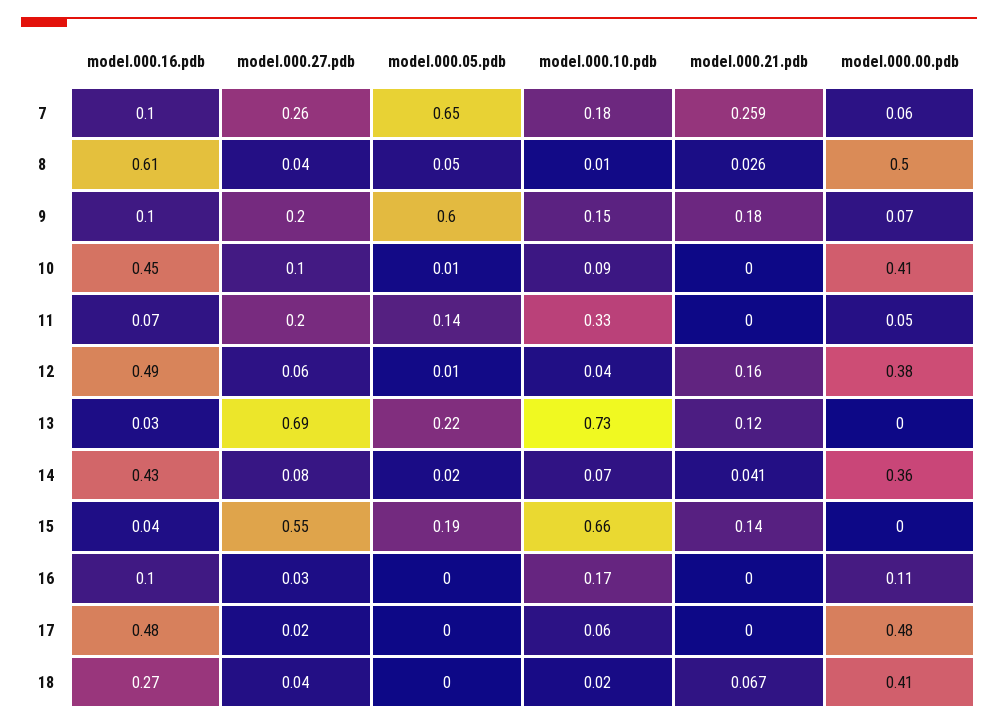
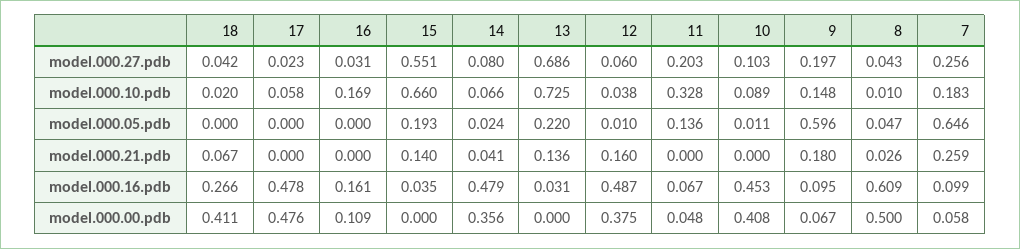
  {
    "model.000.16.pdb": {
      "7": 0.099,
      "8": 0.609,
      "9": 0.095,
      "10": 0.453,
      "11": 0.067,
      "12": 0.487,
      "13": 0.031,
-     "14": 0.43,
+     "14": 0.479,
      "15": 0.035,
-     "16": 0.1,
+     "16": 0.161,
      "17": 0.478,
      "18": 0.266
    },
    "model.000.27.pdb": {
      "7": 0.256,
      "8": 0.043,
      "9": 0.197,
      "10": 0.103,
      "11": 0.203,
      "12": 0.06,
      "13": 0.686,
      "14": 0.08,
      "15": 0.551,
      "16": 0.031,
      "17": 0.023,
      "18": 0.042
    },
    "model.000.05.pdb": {
      "7": 0.646,
      "8": 0.047,
      "9": 0.596,
      "10": 0.011,
      "11": 0.136,
      "12": 0.01,
      "13": 0.22,
      "14": 0.024,
      "15": 0.193,
      "16": 0,
      "17": 0,
      "18": 0
    },
    "model.000.10.pdb": {
      "7": 0.183,
      "8": 0.01,
      "9": 0.148,
      "10": 0.089,
      "11": 0.328,
      "12": 0.038,
      "13": 0.725,
      "14": 0.066,
      "15": 0.66,
      "16": 0.169,
      "17": 0.058,
      "18": 0.02
    },
    "model.000.21.pdb": {
      "7": 0.259,
      "8": 0.026,
      "9": 0.18,
      "10": 0,
      "11": 0,
      "12": 0.16,
-     "13": 0.12,
+     "13": 0.136,
      "14": 0.041,
      "15": 0.14,
      "16": 0,
      "17": 0,
      "18": 0.067
    },
    "model.000.00.pdb": {
      "7": 0.058,
      "8": 0.5,
      "9": 0.067,
      "10": 0.408,
      "11": 0.048,
      "12": 0.375,
      "13": 0,
      "14": 0.356,
      "15": 0,
      "16": 0.109,
      "17": 0.476,
      "18": 0.411
    }
  }

